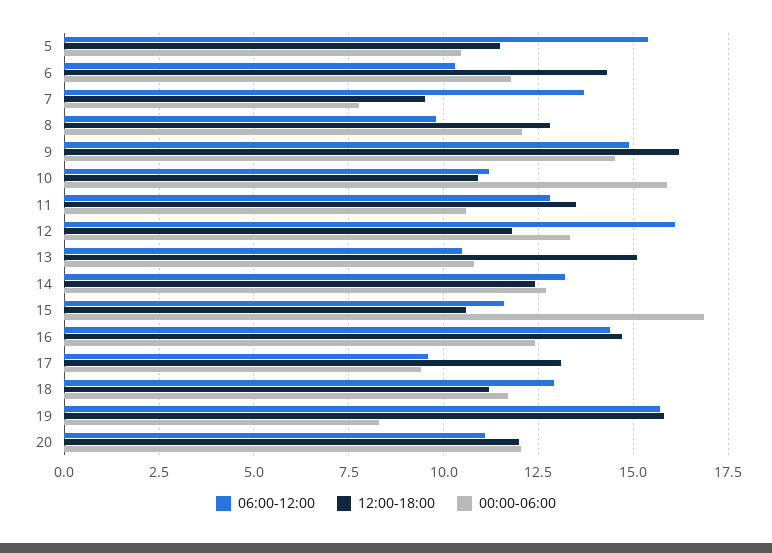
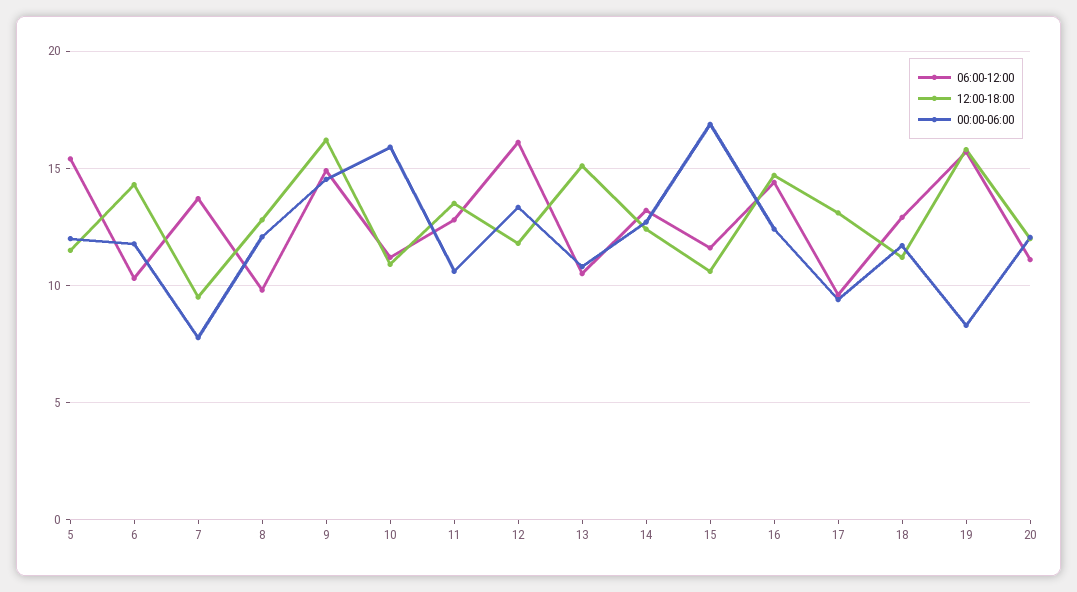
  {
    "06:00-12:00": {
      "5": 15.5,
      "6": 10.25,
      "7": 13.75,
      "8": 9.75,
      "9": 15,
      "10": 11.25,
      "11": 12.75,
      "12": 16,
      "13": 10.5,
      "14": 13.25,
      "15": 11.5,
      "16": 14.5,
      "17": 9.5,
      "18": 13,
      "19": 15.75,
      "20": 11
    },
    "12:00-18:00": {
      "5": 11.5,
      "6": 14.25,
      "7": 9.5,
      "8": 12.75,
      "9": 16.25,
      "10": 11,
      "11": 13.5,
      "12": 11.75,
      "13": 15,
      "14": 12.5,
      "15": 10.5,
      "16": 14.75,
      "17": 13,
      "18": 11.25,
      "19": 15.75,
      "20": 12
    },
    "00:00-06:00": {
-     "5": 10.5,
+     "5": 12,
      "6": 11.75,
      "7": 7.75,
      "8": 12,
      "9": 14.5,
      "10": 16,
      "11": 10.5,
      "12": 13.25,
      "13": 10.75,
      "14": 12.75,
      "15": 16.75,
      "16": 12.5,
      "17": 9.5,
      "18": 11.75,
      "19": 8.25,
      "20": 12
    }
  }

